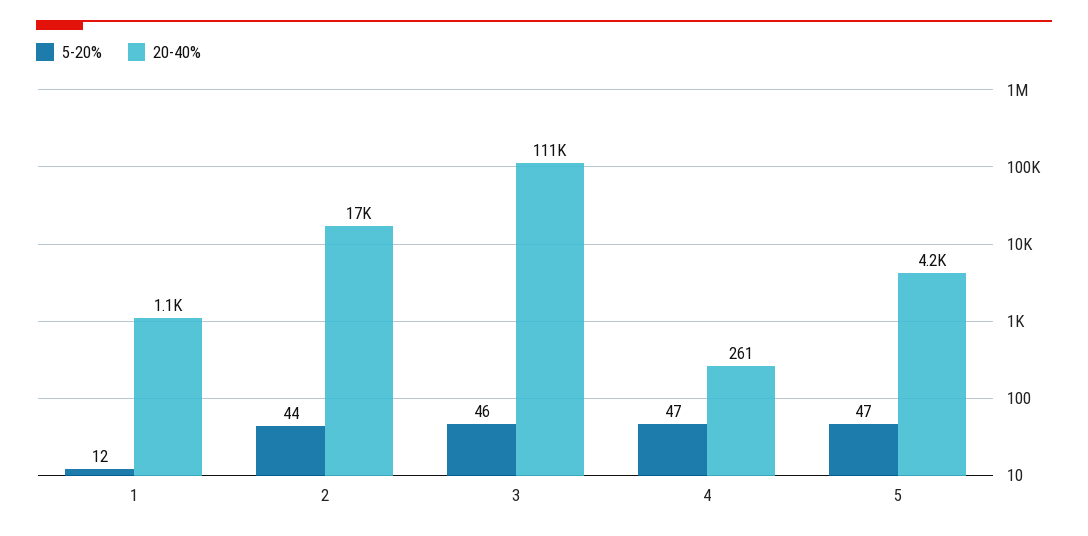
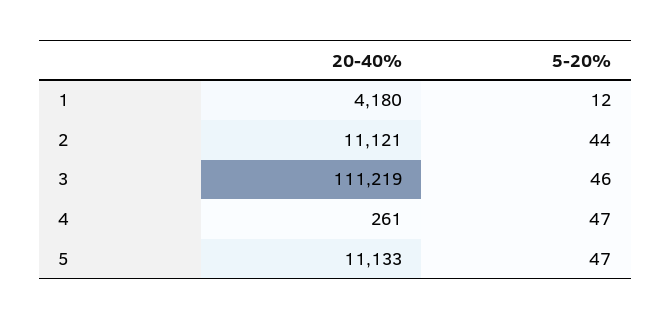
  {
    "5-20%": {
      "1": 12,
      "2": 44,
      "3": 46,
      "4": 47,
      "5": 47
    },
    "20-40%": {
-     "1": 1100,
+     "1": 4180,
-     "2": 17000,
+     "2": 11121,
      "3": 111219,
      "4": 261,
-     "5": 4200
+     "5": 11133
    }
  }

